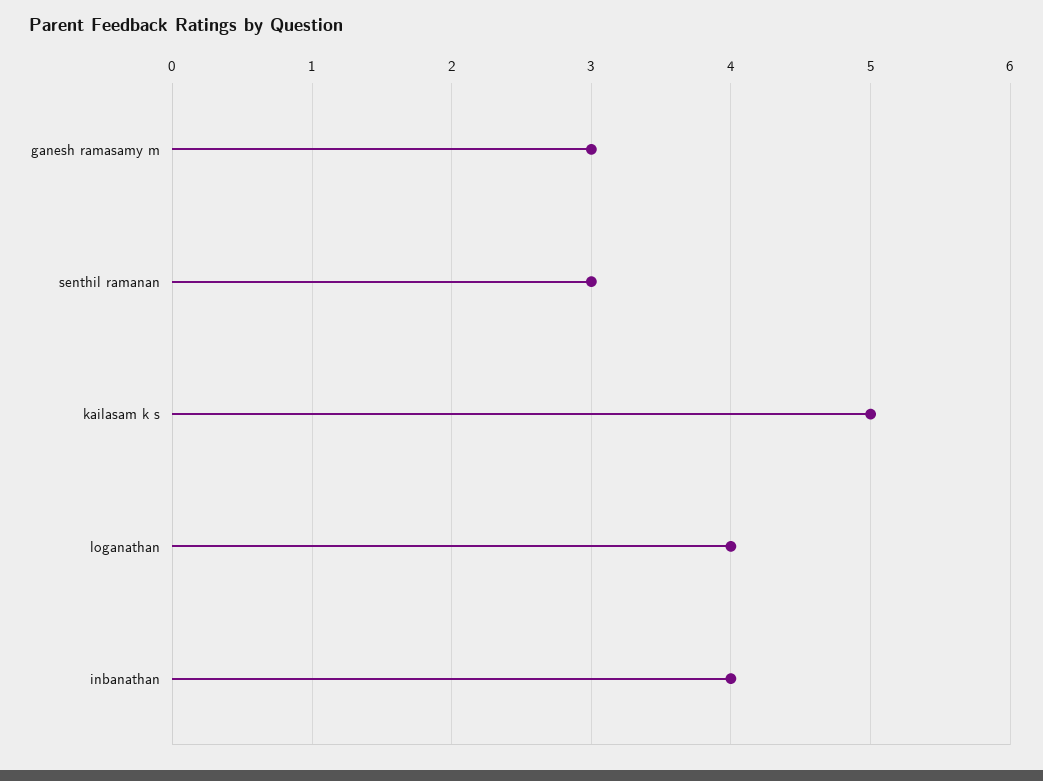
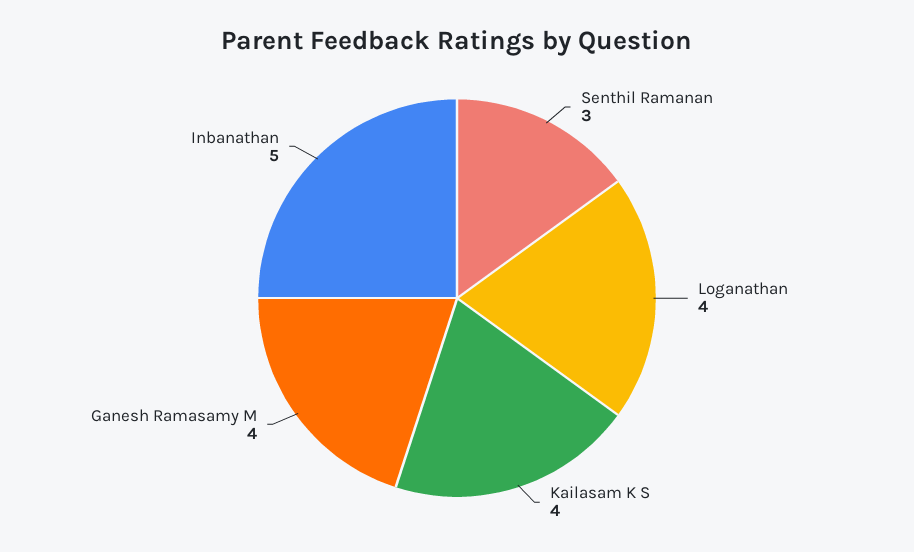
  {
-   "ganesh ramasamy m": 3,
+   "ganesh ramasamy m": 4,
    "senthil ramanan": 3,
-   "kailasam k s": 5,
+   "kailasam k s": 4,
    "loganathan": 4,
-   "inbanathan": 4
+   "inbanathan": 5
  }

